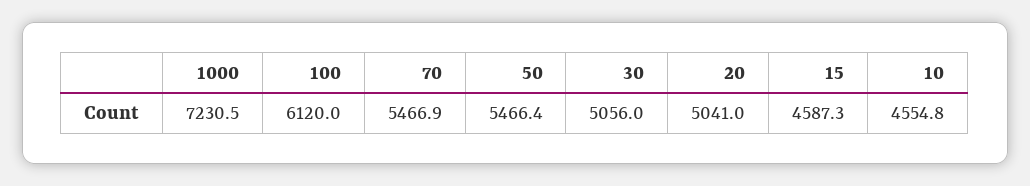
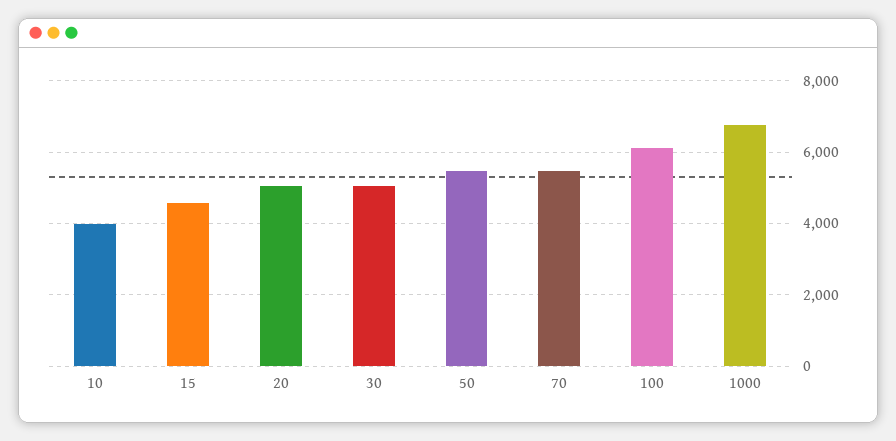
  {
-   "1000": 7230.5,
+   "1000": 6800,
    "100": 6120,
    "70": 5466.9,
    "50": 5466.4,
    "30": 5056,
    "20": 5041,
    "15": 4587.3,
-   "10": 4554.8
+   "10": 4000
  }

